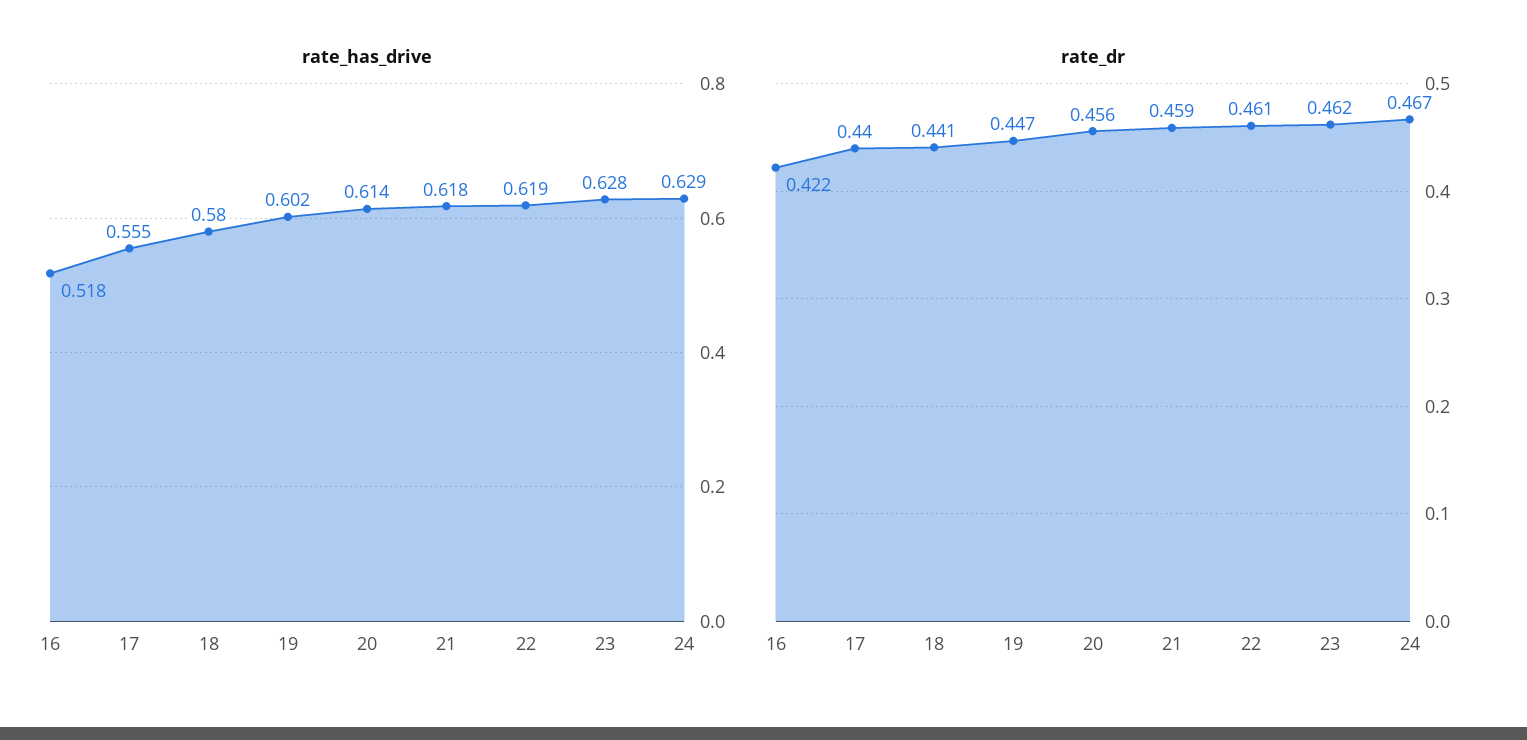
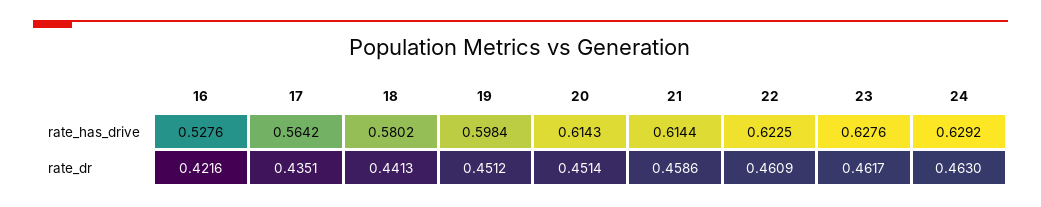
  {
    "rate_has_drive": {
-     "16": 0.518,
+     "16": 0.5276,
-     "17": 0.555,
+     "17": 0.5642,
      "18": 0.5802,
-     "19": 0.602,
+     "19": 0.5984,
      "20": 0.6143,
-     "21": 0.618,
+     "21": 0.6144,
-     "22": 0.619,
+     "22": 0.6225,
      "23": 0.6276,
      "24": 0.6292
    },
    "rate_dr": {
      "16": 0.4216,
-     "17": 0.44,
+     "17": 0.4351,
      "18": 0.4413,
-     "19": 0.447,
+     "19": 0.4512,
-     "20": 0.456,
+     "20": 0.4514,
      "21": 0.4586,
      "22": 0.4609,
      "23": 0.4617,
-     "24": 0.467
+     "24": 0.463
    }
  }

